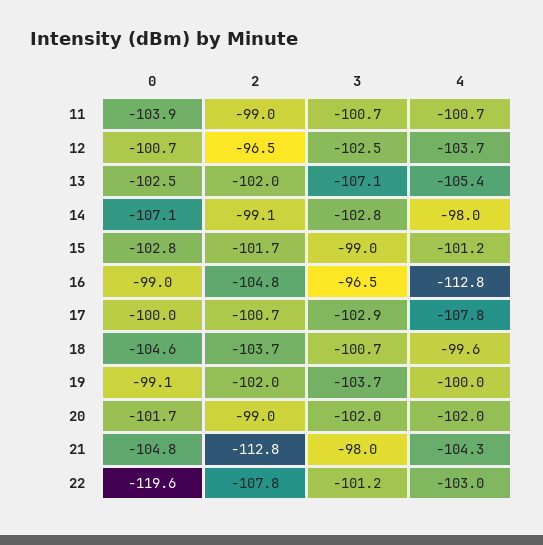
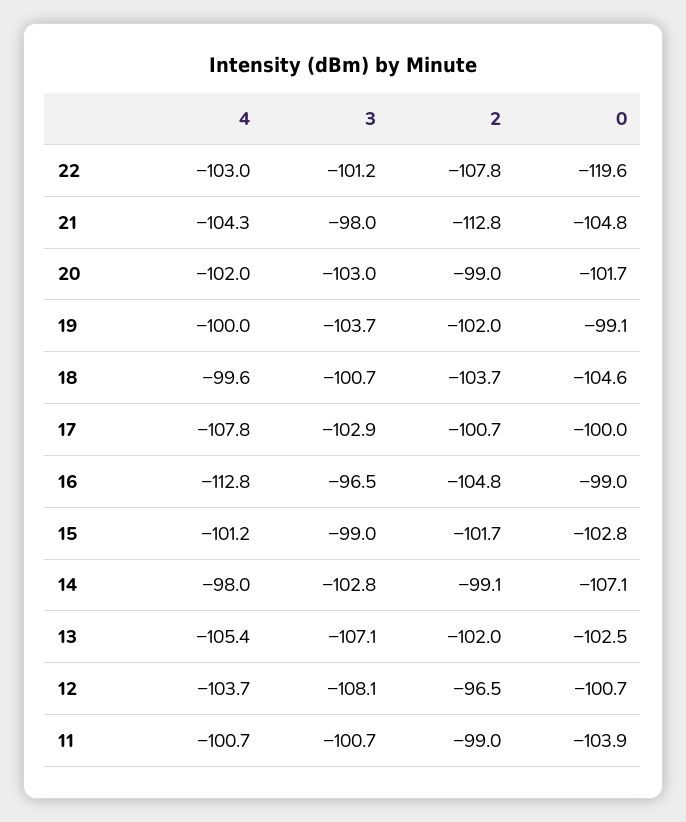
  {
    "0": {
      "11": -103.9,
      "12": -100.7,
      "13": -102.5,
      "14": -107.1,
      "15": -102.8,
      "16": -99,
      "17": -100,
      "18": -104.6,
      "19": -99.1,
      "20": -101.7,
      "21": -104.8,
      "22": -119.6
    },
    "2": {
      "11": -99,
      "12": -96.5,
      "13": -102,
      "14": -99.1,
      "15": -101.7,
      "16": -104.8,
      "17": -100.7,
      "18": -103.7,
      "19": -102,
      "20": -99,
      "21": -112.8,
      "22": -107.8
    },
    "3": {
      "11": -100.7,
-     "12": -102.5,
+     "12": -108.1,
      "13": -107.1,
      "14": -102.8,
      "15": -99,
      "16": -96.5,
      "17": -102.9,
      "18": -100.7,
      "19": -103.7,
-     "20": -102,
+     "20": -103,
      "21": -98,
      "22": -101.2
    },
    "4": {
      "11": -100.7,
      "12": -103.7,
      "13": -105.4,
      "14": -98,
      "15": -101.2,
      "16": -112.8,
      "17": -107.8,
      "18": -99.6,
      "19": -100,
      "20": -102,
      "21": -104.3,
      "22": -103
    }
  }

